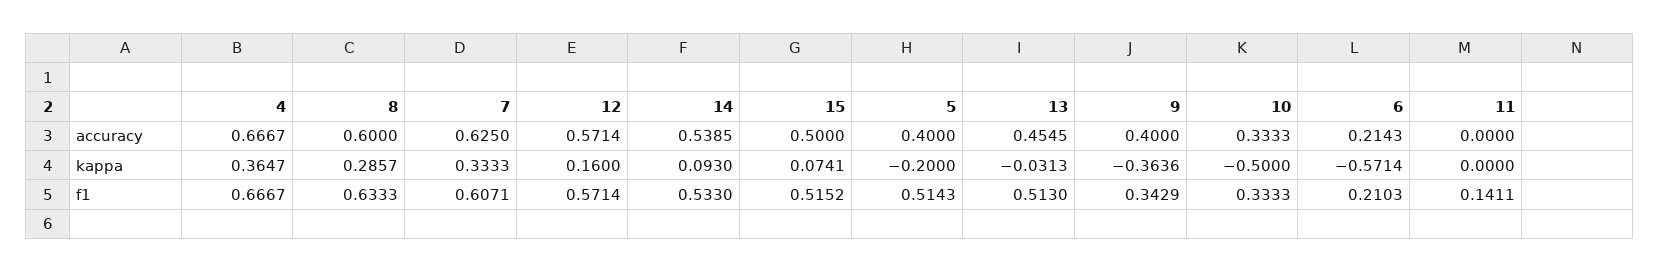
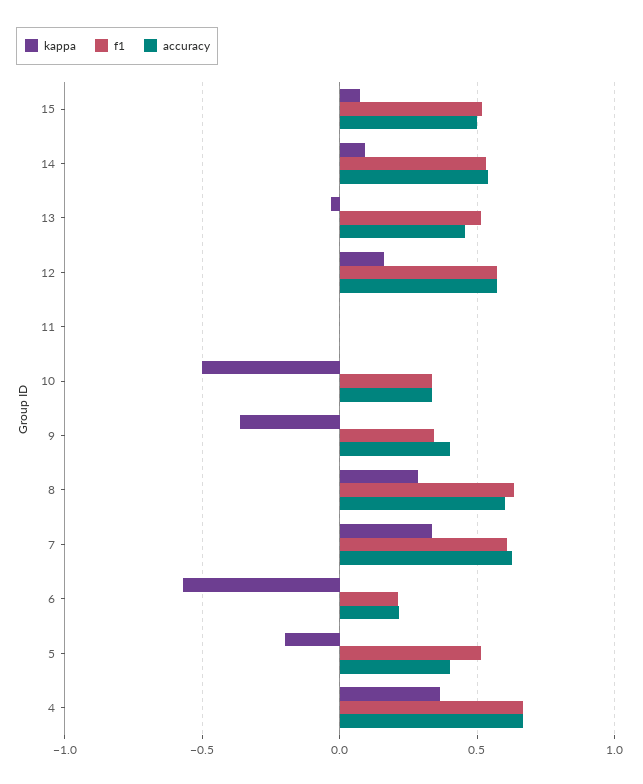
  {
    "accuracy": {
      "4": 0.6667,
      "8": 0.6,
      "7": 0.625,
      "12": 0.5714,
      "14": 0.5385,
      "15": 0.5,
      "5": 0.4,
      "13": 0.4545,
      "9": 0.4,
      "10": 0.3333,
      "6": 0.2143,
      "11": 0
    },
    "kappa": {
      "4": 0.3647,
      "8": 0.2857,
      "7": 0.3333,
      "12": 0.16,
      "14": 0.093,
      "15": 0.0741,
      "5": -0.2,
      "13": -0.0313,
      "9": -0.3636,
      "10": -0.5,
      "6": -0.5714,
      "11": 0
    },
    "f1": {
      "4": 0.6667,
      "8": 0.6333,
      "7": 0.6071,
      "12": 0.5714,
      "14": 0.533,
      "15": 0.5152,
      "5": 0.5143,
      "13": 0.513,
      "9": 0.3429,
      "10": 0.3333,
      "6": 0.2103,
-     "11": 0.1411
+     "11": 0
    }
  }

